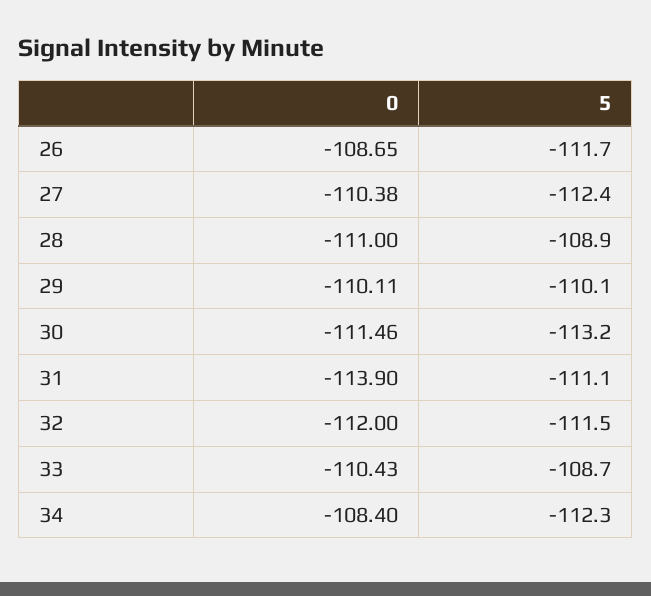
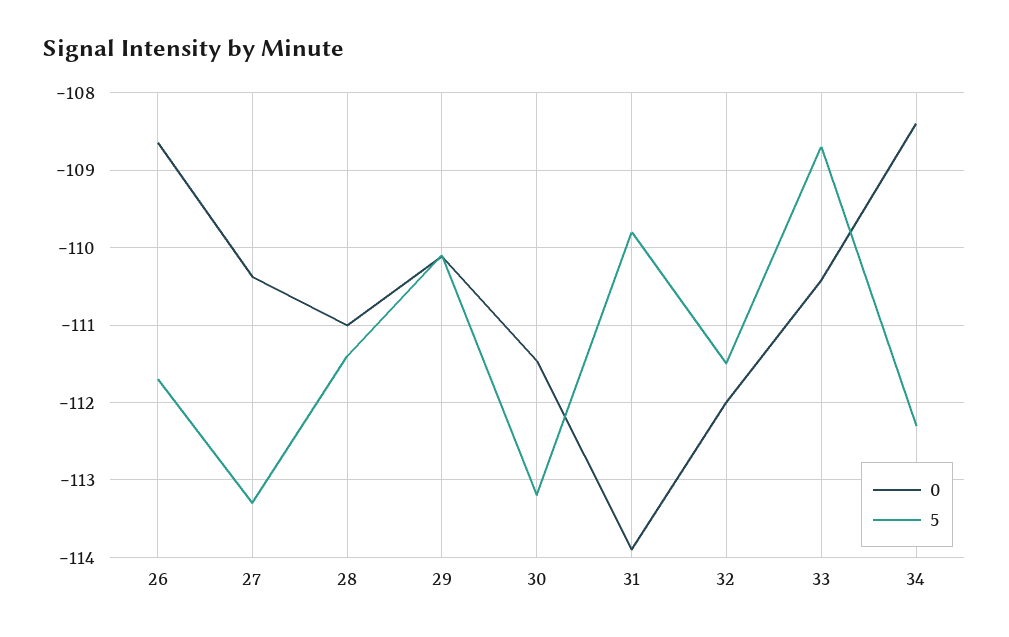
  {
    "0": {
      "26": -108.65,
      "27": -110.38,
      "28": -111,
      "29": -110.11,
      "30": -111.46,
      "31": -113.9,
      "32": -112,
      "33": -110.43,
      "34": -108.4
    },
    "5": {
      "26": -111.7,
-     "27": -112.4,
+     "27": -113.3,
-     "28": -108.9,
+     "28": -111.4,
      "29": -110.1,
      "30": -113.2,
-     "31": -111.1,
+     "31": -109.8,
      "32": -111.5,
      "33": -108.7,
      "34": -112.3
    }
  }

